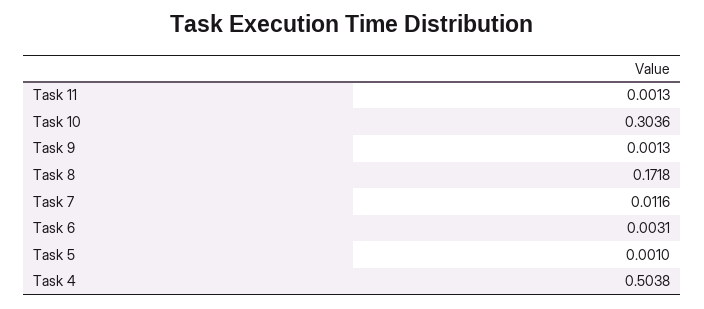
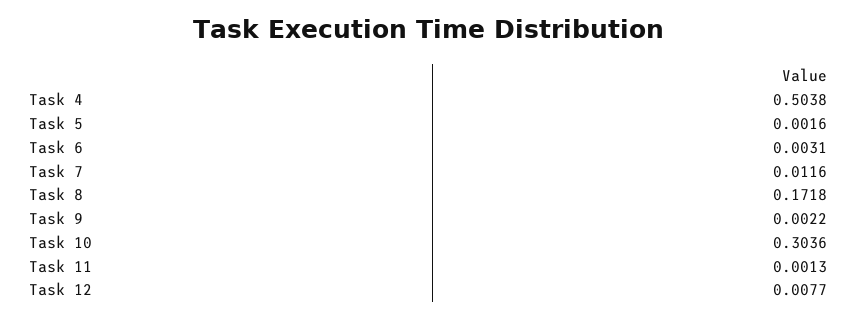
  {
    "Task 11": 0.0013,
    "Task 10": 0.3036,
-   "Task 9": 0.0013,
+   "Task 9": 0.0022,
    "Task 8": 0.1718,
    "Task 7": 0.0116,
    "Task 6": 0.0031,
-   "Task 5": 0.001,
+   "Task 5": 0.0016,
-   "Task 4": 0.5038
+   "Task 4": 0.5038,
+   "Task 12": 0.0077
  }

